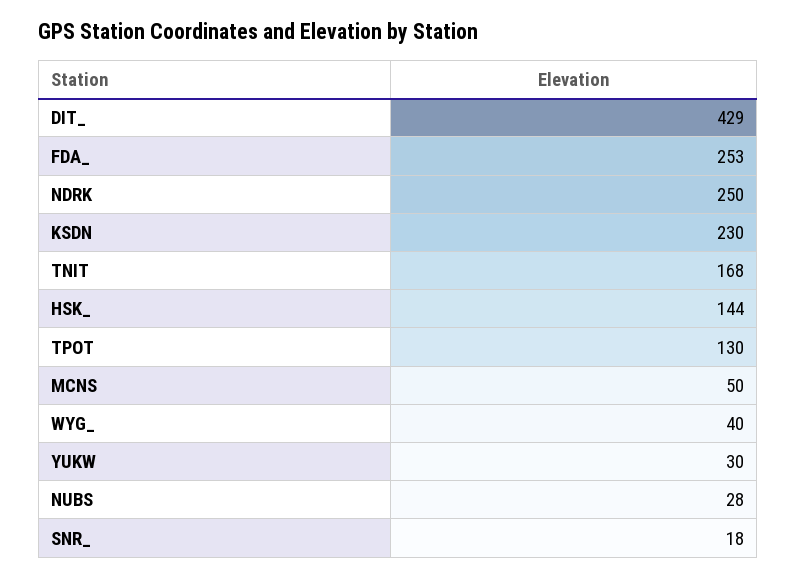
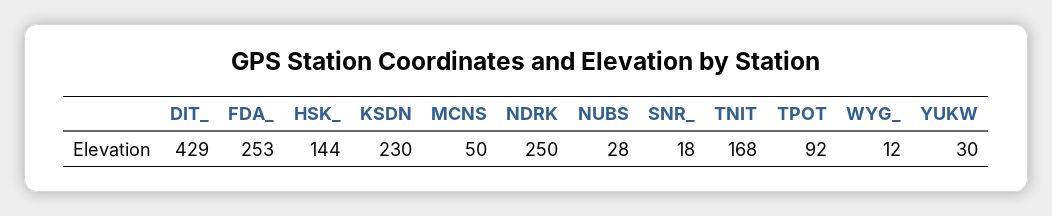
  {
    "DIT_": 429,
    "FDA_": 253,
    "NDRK": 250,
    "KSDN": 230,
    "TNIT": 168,
    "HSK_": 144,
-   "TPOT": 130,
+   "TPOT": 92,
    "MCNS": 50,
-   "WYG_": 40,
+   "WYG_": 12,
    "YUKW": 30,
    "NUBS": 28,
    "SNR_": 18
  }

